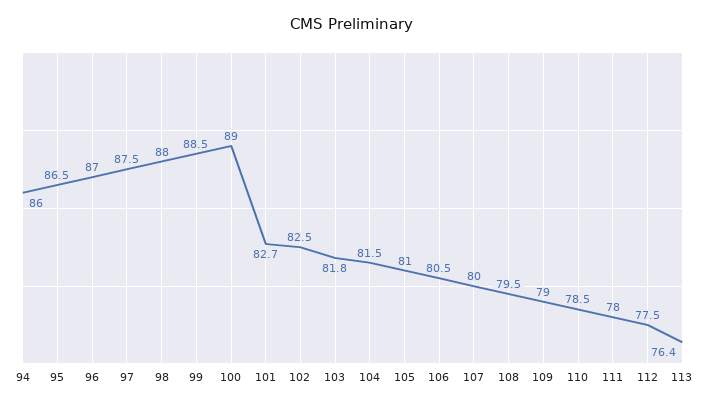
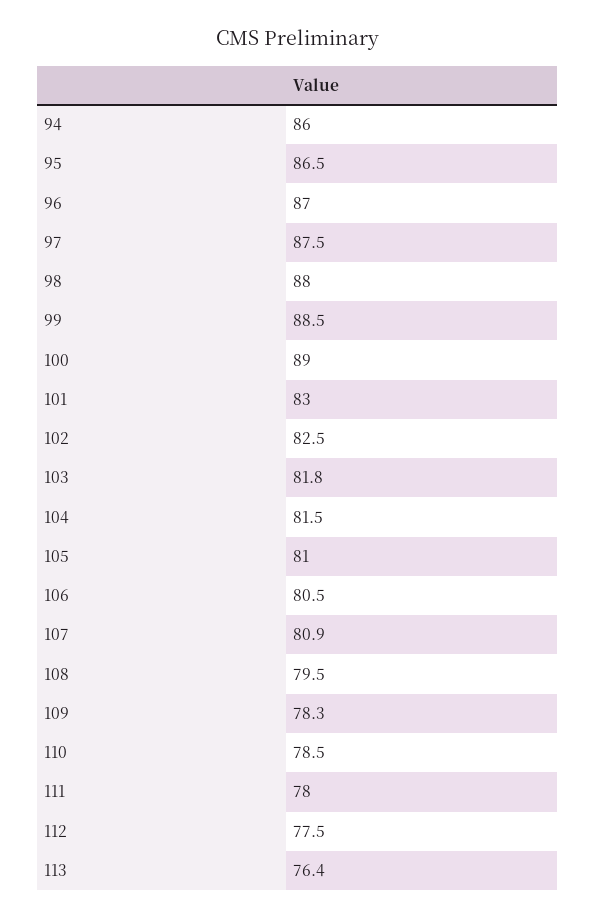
  {
    "94": 86,
    "95": 86.5,
    "96": 87,
    "97": 87.5,
    "98": 88,
    "99": 88.5,
    "100": 89,
-   "101": 82.7,
+   "101": 83,
    "102": 82.5,
    "103": 81.8,
    "104": 81.5,
    "105": 81,
    "106": 80.5,
-   "107": 80,
+   "107": 80.9,
    "108": 79.5,
-   "109": 79,
+   "109": 78.3,
    "110": 78.5,
    "111": 78,
    "112": 77.5,
    "113": 76.4
  }

